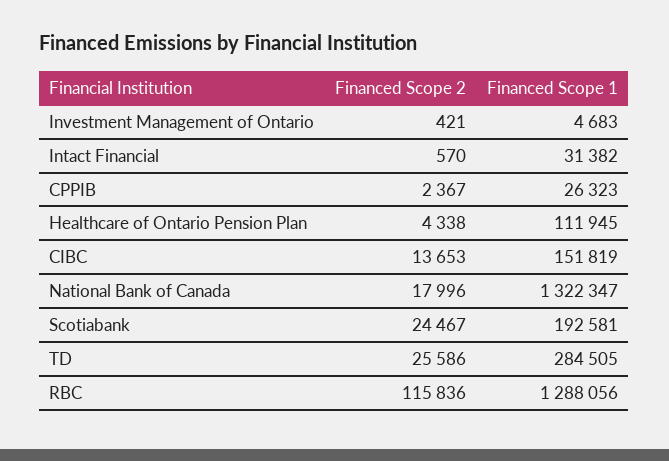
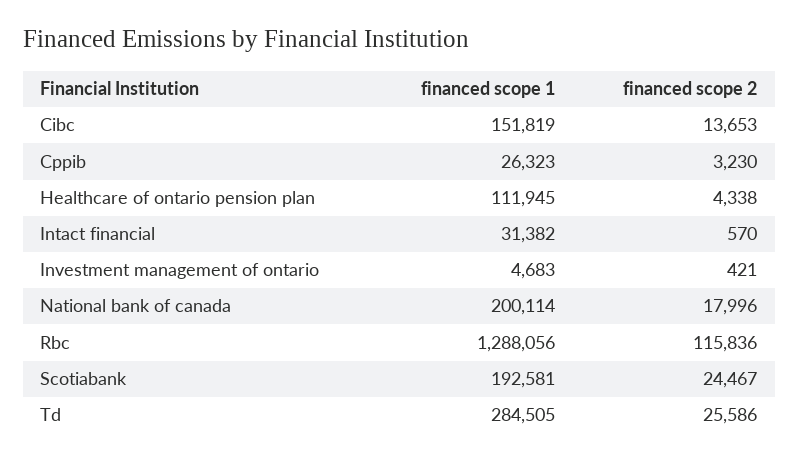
  {
    "Financed Scope 2": {
      "Investment Management of Ontario": 421,
      "Intact Financial": 570,
-     "CPPIB": 2367,
+     "CPPIB": 3230,
      "Healthcare of Ontario Pension Plan": 4338,
      "CIBC": 13653,
      "National Bank of Canada": 17996,
      "Scotiabank": 24467,
      "TD": 25586,
      "RBC": 115836
    },
    "Financed Scope 1": {
      "Investment Management of Ontario": 4683,
      "Intact Financial": 31382,
      "CPPIB": 26323,
      "Healthcare of Ontario Pension Plan": 111945,
      "CIBC": 151819,
-     "National Bank of Canada": 1322347,
+     "National Bank of Canada": 200114,
      "Scotiabank": 192581,
      "TD": 284505,
      "RBC": 1288056
    }
  }

